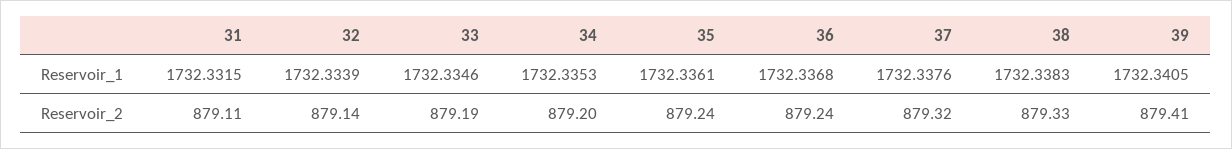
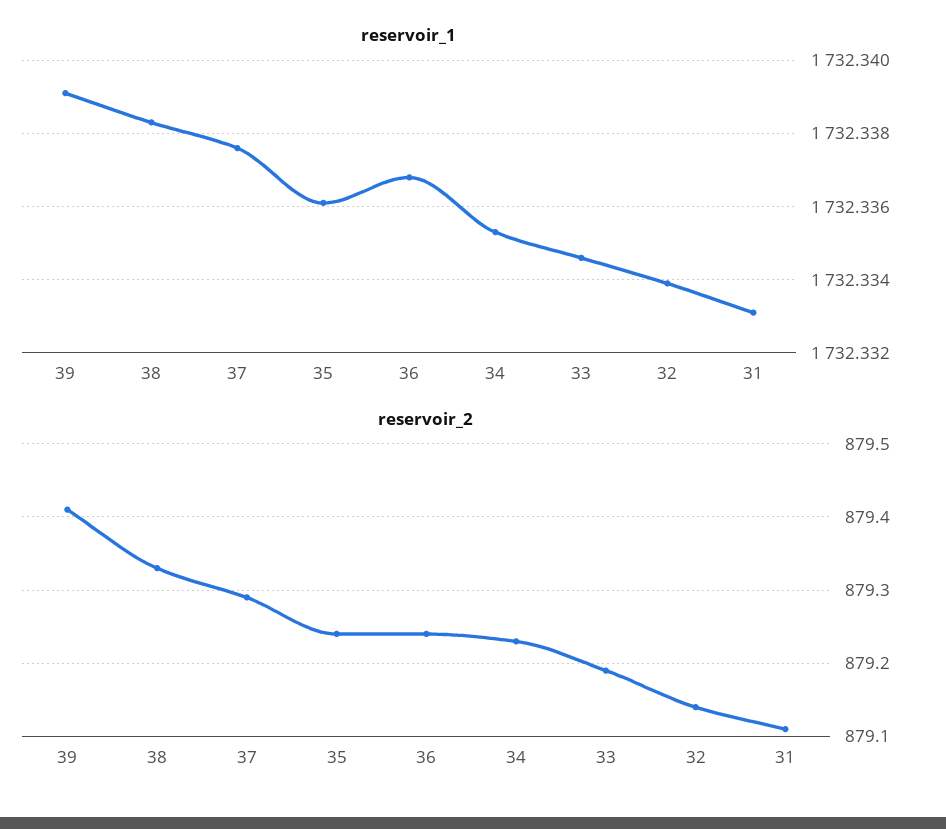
  {
    "Reservoir_1": {
-     "31": 1732.3315,
+     "31": 1732.333,
      "32": 1732.3339,
      "33": 1732.3346,
      "34": 1732.3353,
      "35": 1732.3361,
      "36": 1732.3368,
      "37": 1732.3376,
      "38": 1732.3383,
-     "39": 1732.3405
+     "39": 1732.339
    },
    "Reservoir_2": {
      "31": 879.11,
      "32": 879.14,
      "33": 879.19,
-     "34": 879.2,
+     "34": 879.23,
      "35": 879.24,
      "36": 879.24,
-     "37": 879.32,
+     "37": 879.29,
      "38": 879.33,
      "39": 879.41
    }
  }

